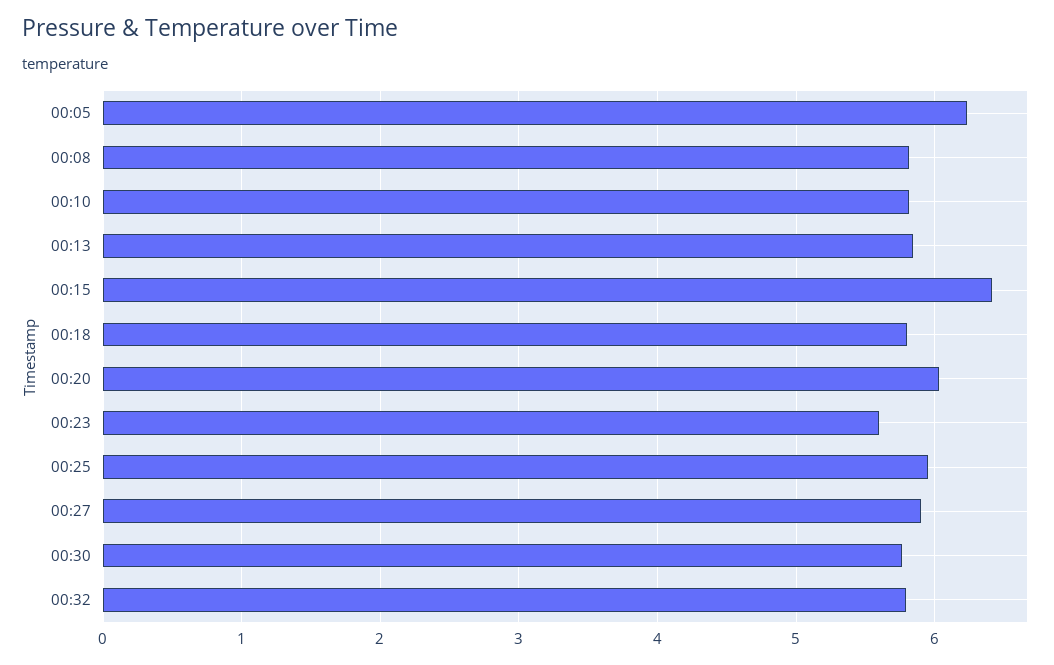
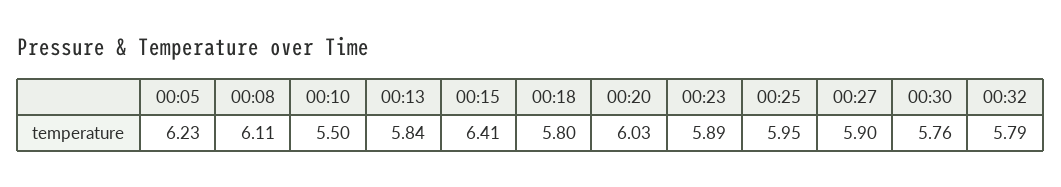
  {
    "00:05": 6.23,
-   "00:08": 5.8,
+   "00:08": 6.11,
-   "00:10": 5.8,
+   "00:10": 5.5,
    "00:13": 5.84,
    "00:15": 6.41,
    "00:18": 5.8,
    "00:20": 6.03,
-   "00:23": 5.6,
+   "00:23": 5.89,
    "00:25": 5.95,
    "00:27": 5.9,
    "00:30": 5.76,
    "00:32": 5.79
  }

